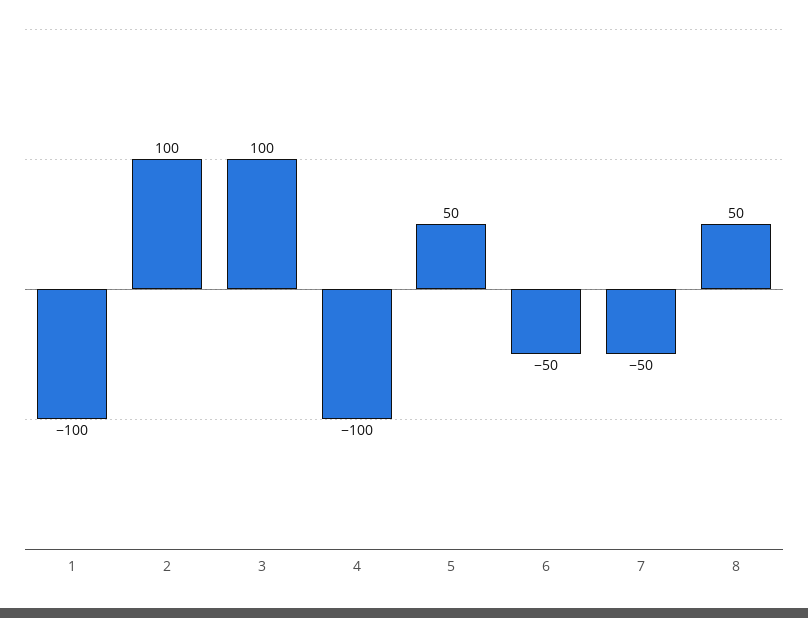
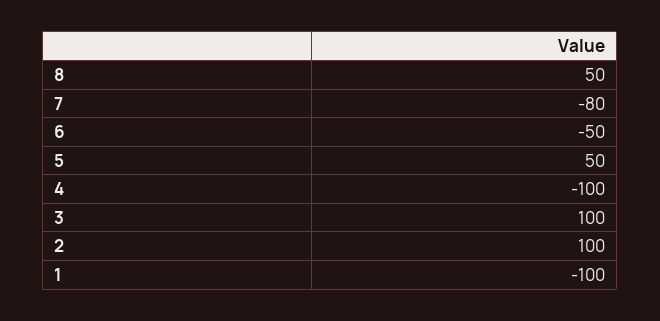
  {
    "1": -100,
    "2": 100,
    "3": 100,
    "4": -100,
    "5": 50,
    "6": -50,
-   "7": -50,
+   "7": -80,
    "8": 50
  }

